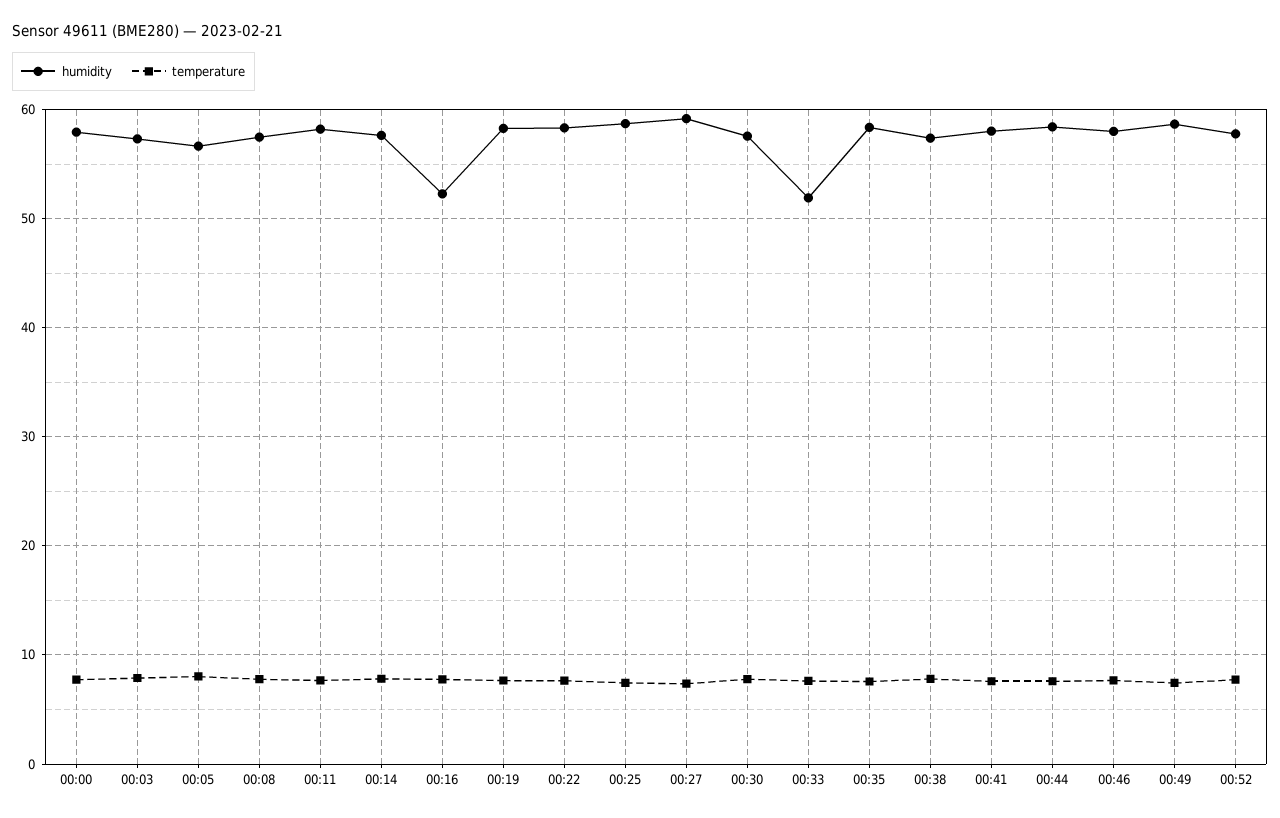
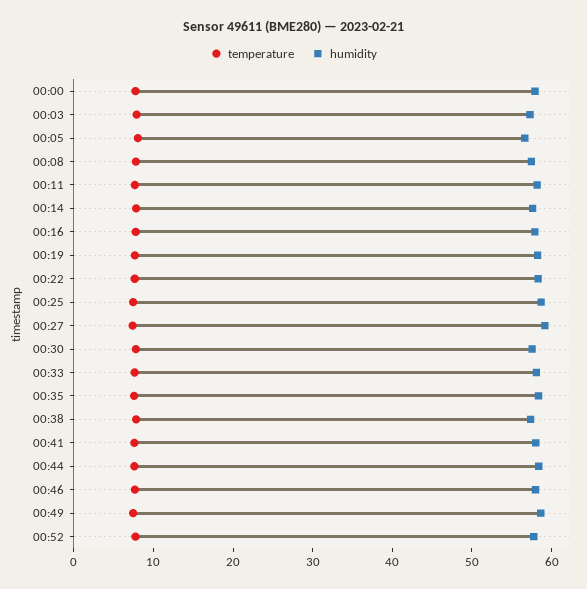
  {
    "humidity": {
      "00:00": 58,
      "00:03": 57,
      "00:05": 57,
      "00:08": 57,
      "00:11": 58,
      "00:14": 58,
-     "00:16": 52,
+     "00:16": 58,
      "00:19": 58,
      "00:22": 58,
      "00:25": 59,
      "00:27": 59,
      "00:30": 58,
-     "00:33": 52,
+     "00:33": 58,
      "00:35": 58,
      "00:38": 57,
      "00:41": 58,
      "00:44": 58,
      "00:46": 58,
      "00:49": 59,
      "00:52": 58
    },
    "temperature": {
      "00:00": 8,
      "00:03": 8,
      "00:05": 8,
      "00:08": 8,
      "00:11": 8,
      "00:14": 8,
      "00:16": 8,
      "00:19": 8,
      "00:22": 8,
      "00:25": 7,
      "00:27": 7,
      "00:30": 8,
      "00:33": 8,
      "00:35": 8,
      "00:38": 8,
      "00:41": 8,
      "00:44": 8,
      "00:46": 8,
      "00:49": 7,
      "00:52": 8
    }
  }

